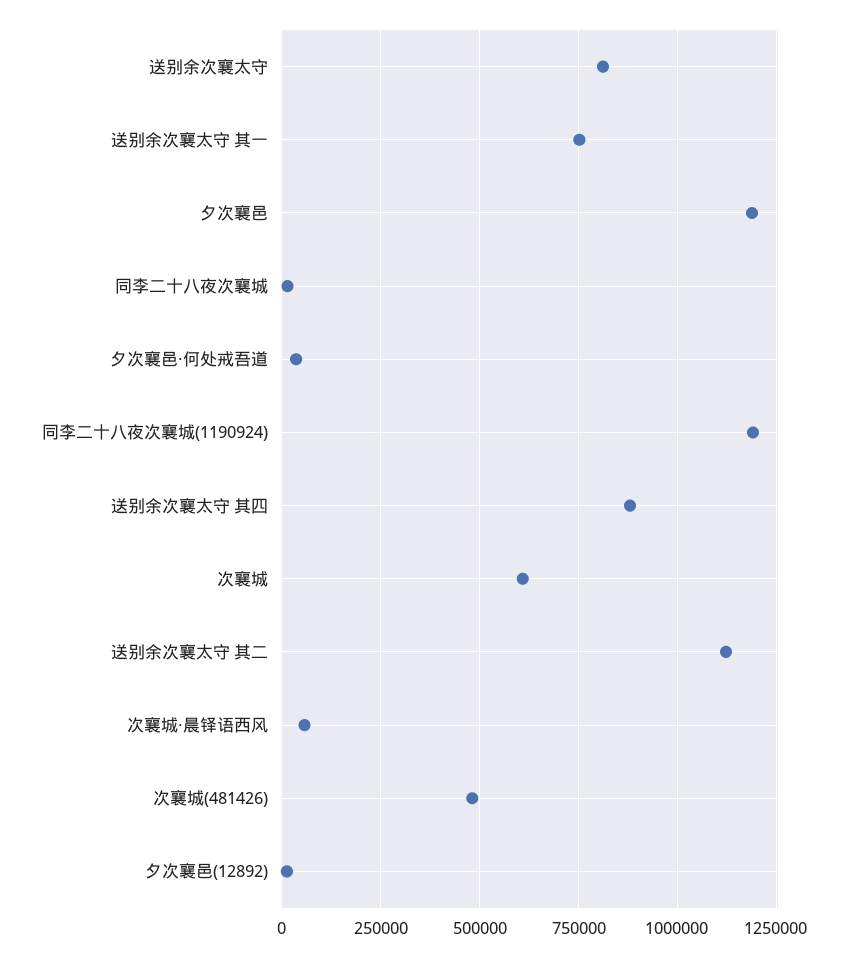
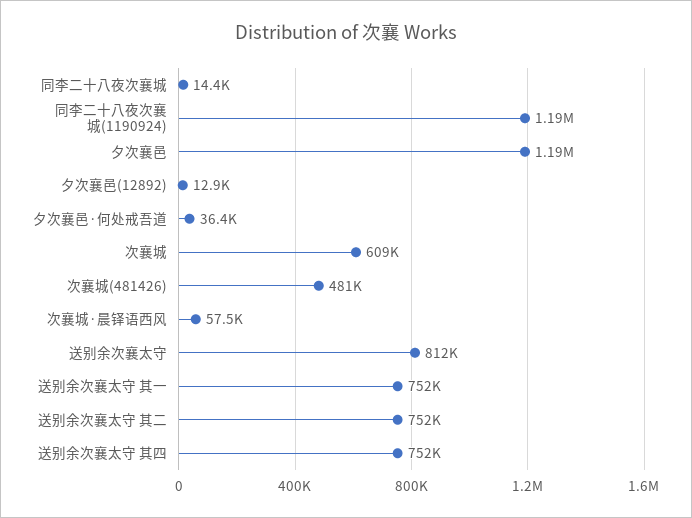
  {
    "送别余次襄太守": 812000,
    "送别余次襄太守 其一": 752000,
    "夕次襄邑": 1190000,
    "同李二十八夜次襄城": 14400,
    "夕次襄邑·何处戒吾道": 36400,
    "同李二十八夜次襄城(1190924)": 1190000,
-   "送别余次襄太守 其四": 875000,
+   "送别余次襄太守 其四": 752000,
    "次襄城": 609000,
-   "送别余次襄太守 其二": 1125000,
+   "送别余次襄太守 其二": 752000,
    "次襄城·晨铎语西风": 57500,
    "次襄城(481426)": 481000,
    "夕次襄邑(12892)": 12900
  }

